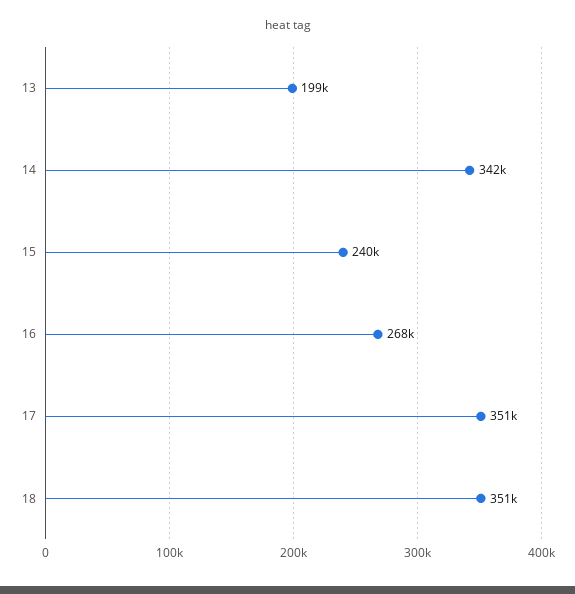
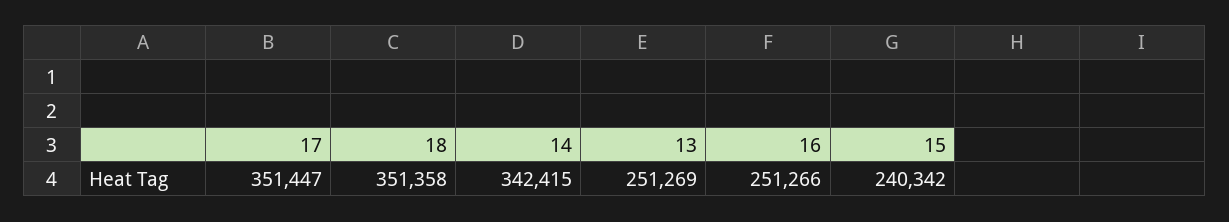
  {
-   "13": 199000,
+   "13": 251269,
    "14": 342415,
    "15": 240342,
-   "16": 268000,
+   "16": 251266,
    "17": 351447,
    "18": 351358
  }

